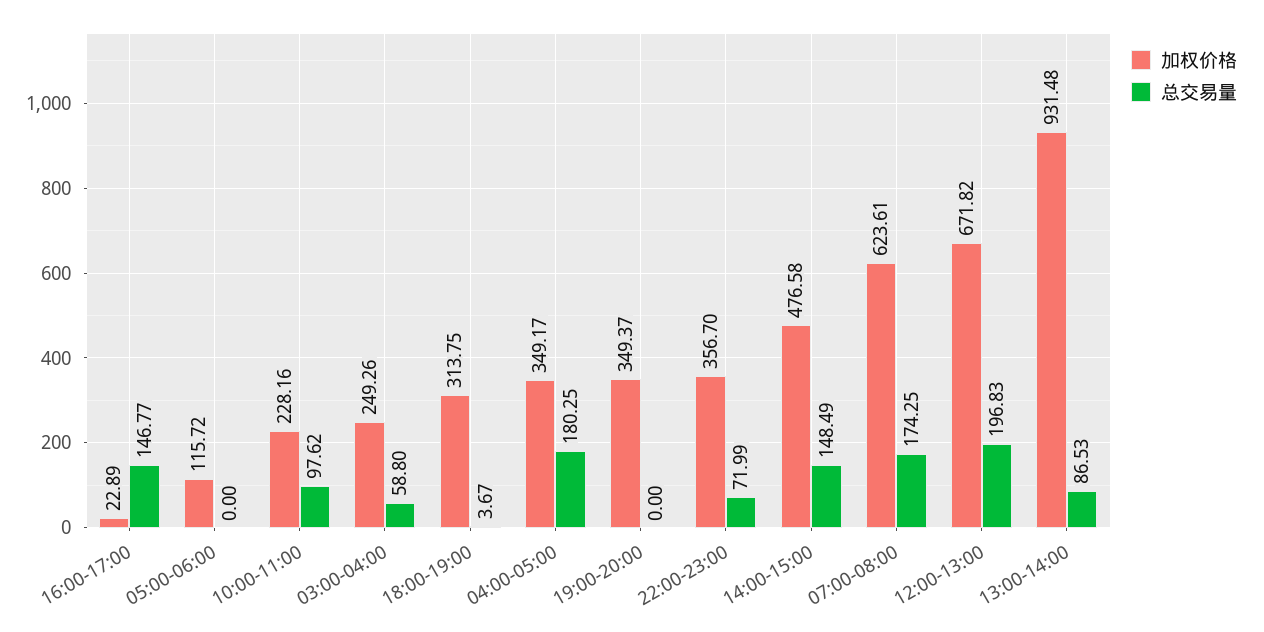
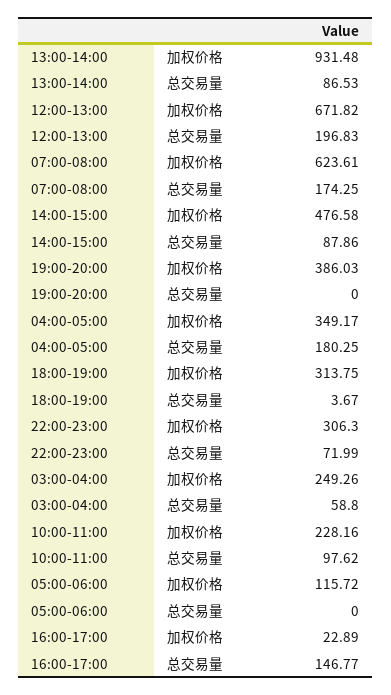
  {
    "加权价格": {
      "16:00-17:00": 22.89,
      "05:00-06:00": 115.72,
      "10:00-11:00": 228.16,
      "03:00-04:00": 249.26,
      "18:00-19:00": 313.75,
      "04:00-05:00": 349.17,
-     "19:00-20:00": 349.37,
+     "19:00-20:00": 386.03,
-     "22:00-23:00": 356.7,
+     "22:00-23:00": 306.3,
      "14:00-15:00": 476.58,
      "07:00-08:00": 623.61,
      "12:00-13:00": 671.82,
      "13:00-14:00": 931.48
    },
    "总交易量": {
      "16:00-17:00": 146.77,
      "05:00-06:00": 0,
      "10:00-11:00": 97.62,
      "03:00-04:00": 58.8,
      "18:00-19:00": 3.67,
      "04:00-05:00": 180.25,
      "19:00-20:00": 0,
      "22:00-23:00": 71.99,
-     "14:00-15:00": 148.49,
+     "14:00-15:00": 87.86,
      "07:00-08:00": 174.25,
      "12:00-13:00": 196.83,
      "13:00-14:00": 86.53
    }
  }

